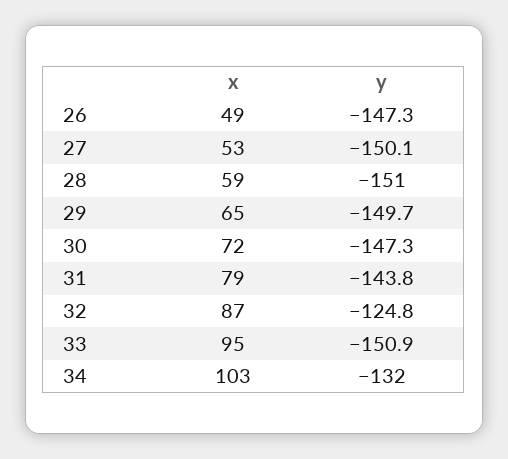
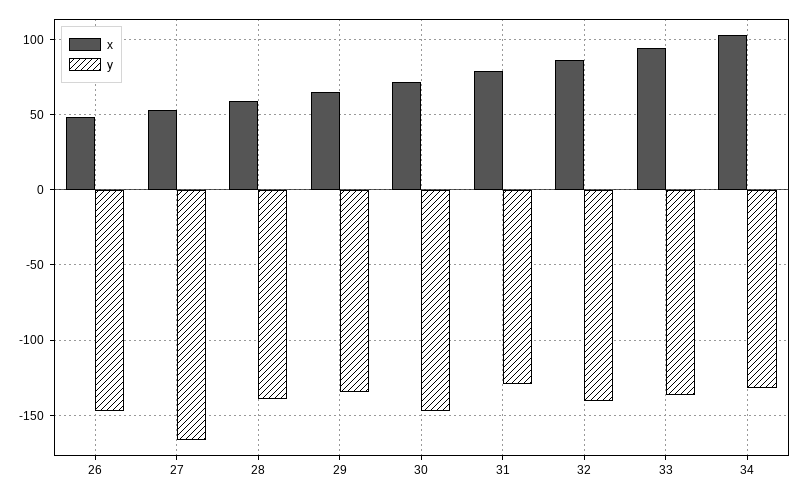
  {
    "x": {
      "26": 49,
      "27": 53,
      "28": 59,
      "29": 65,
      "30": 72,
      "31": 79,
      "32": 87,
      "33": 95,
      "34": 103
    },
    "y": {
      "26": -147.3,
-     "27": -150.1,
+     "27": -165,
-     "28": -151,
+     "28": -140,
-     "29": -149.7,
+     "29": -135,
      "30": -147.3,
-     "31": -143.8,
+     "31": -130,
-     "32": -124.8,
+     "32": -140,
-     "33": -150.9,
+     "33": -135,
      "34": -132
    }
  }

